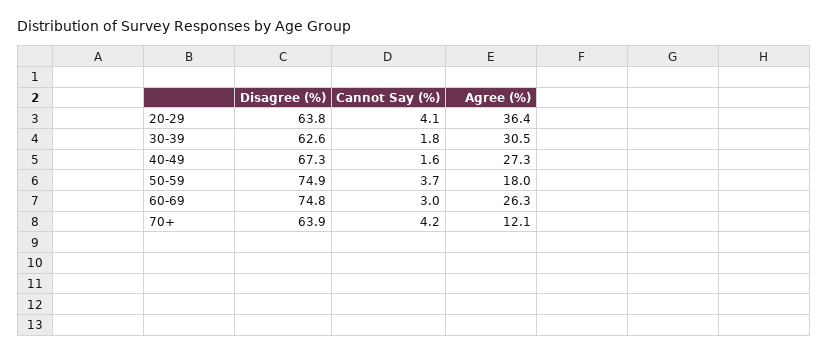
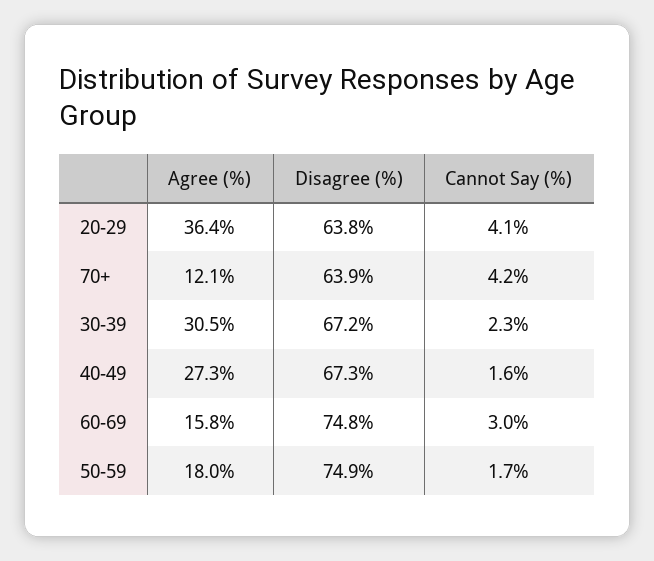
  {
    "Disagree (%)": {
      "20-29": 63.8,
-     "30-39": 62.6,
+     "30-39": 67.2,
      "40-49": 67.3,
      "50-59": 74.9,
      "60-69": 74.8,
      "70+": 63.9
    },
    "Cannot Say (%)": {
      "20-29": 4.1,
-     "30-39": 1.8,
+     "30-39": 2.3,
      "40-49": 1.6,
-     "50-59": 3.7,
+     "50-59": 1.7,
      "60-69": 3,
      "70+": 4.2
    },
    "Agree (%)": {
      "20-29": 36.4,
      "30-39": 30.5,
      "40-49": 27.3,
      "50-59": 18,
-     "60-69": 26.3,
+     "60-69": 15.8,
      "70+": 12.1
    }
  }

